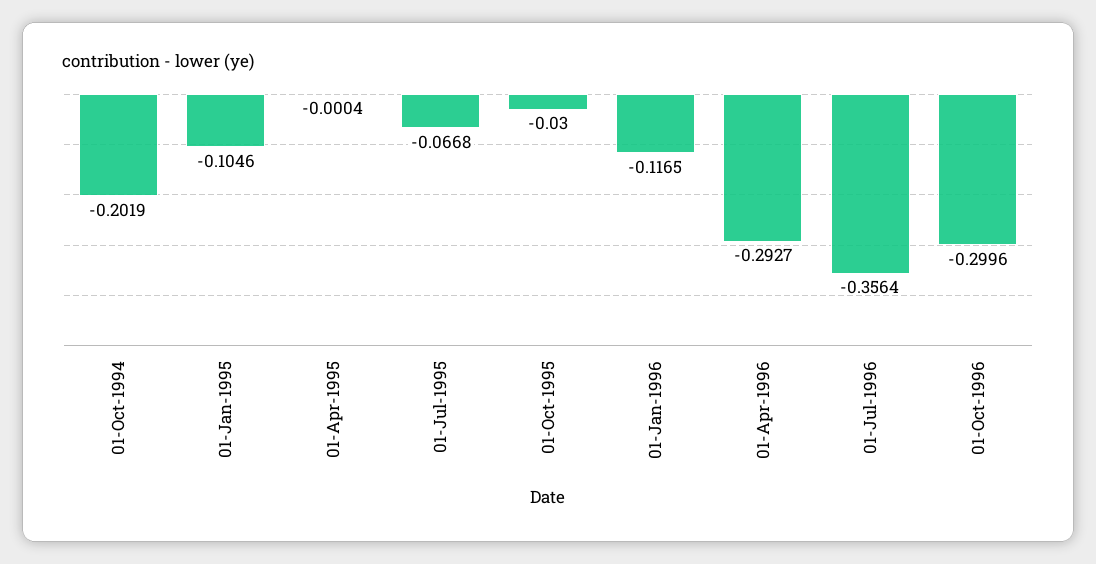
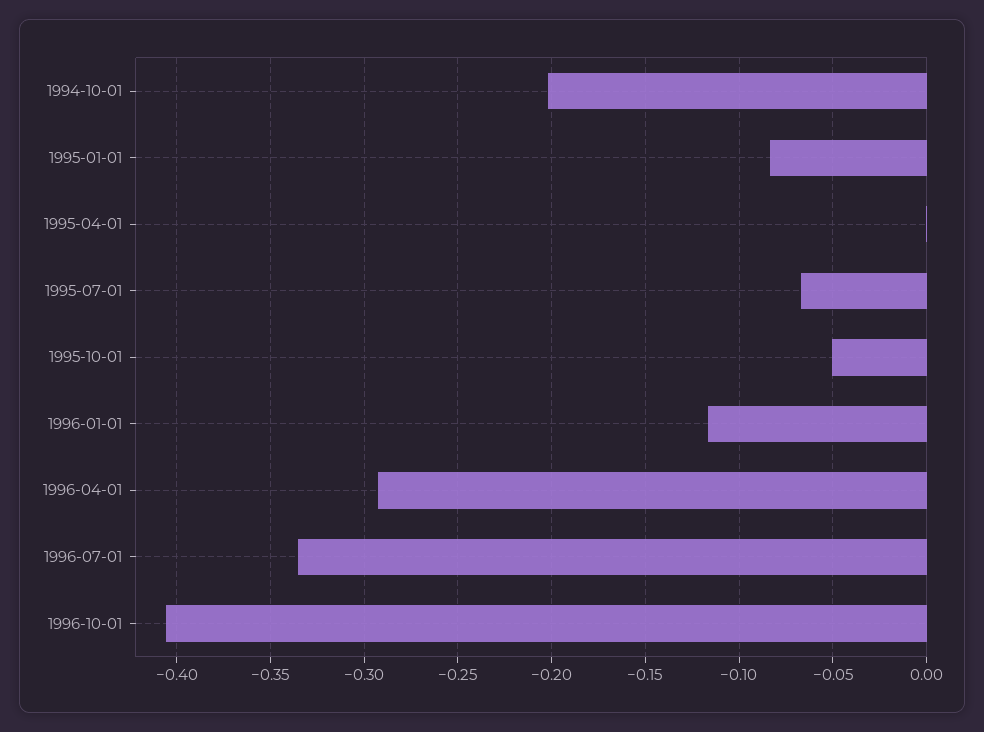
  {
    "01-Oct-1994": -0.2019,
-   "01-Jan-1995": -0.1046,
+   "01-Jan-1995": -0.085,
    "01-Apr-1995": -0.0004,
    "01-Jul-1995": -0.0668,
-   "01-Oct-1995": -0.03,
+   "01-Oct-1995": -0.05,
    "01-Jan-1996": -0.1165,
    "01-Apr-1996": -0.2927,
-   "01-Jul-1996": -0.3564,
+   "01-Jul-1996": -0.335,
-   "01-Oct-1996": -0.2996
+   "01-Oct-1996": -0.405
  }

